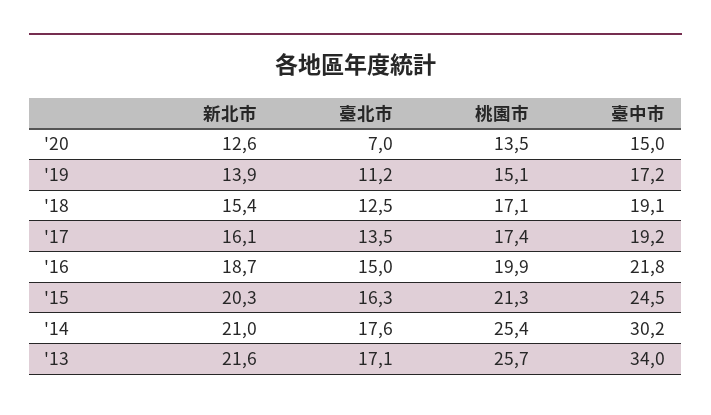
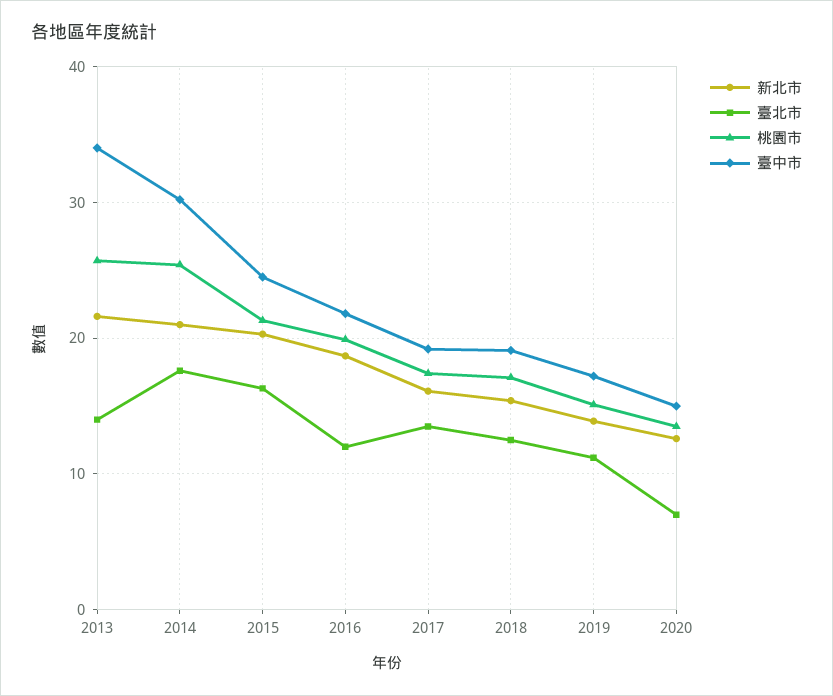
  {
    "新北市": {
      "'20": 12.6,
      "'19": 13.9,
      "'18": 15.4,
      "'17": 16.1,
      "'16": 18.7,
      "'15": 20.3,
      "'14": 21,
      "'13": 21.6
    },
    "臺北市": {
      "'20": 7,
      "'19": 11.2,
      "'18": 12.5,
      "'17": 13.5,
-     "'16": 15,
+     "'16": 12,
      "'15": 16.3,
      "'14": 17.6,
-     "'13": 17.1
+     "'13": 14
    },
    "桃園市": {
      "'20": 13.5,
      "'19": 15.1,
      "'18": 17.1,
      "'17": 17.4,
      "'16": 19.9,
      "'15": 21.3,
      "'14": 25.4,
      "'13": 25.7
    },
    "臺中市": {
      "'20": 15,
      "'19": 17.2,
      "'18": 19.1,
      "'17": 19.2,
      "'16": 21.8,
      "'15": 24.5,
      "'14": 30.2,
      "'13": 34
    }
  }

